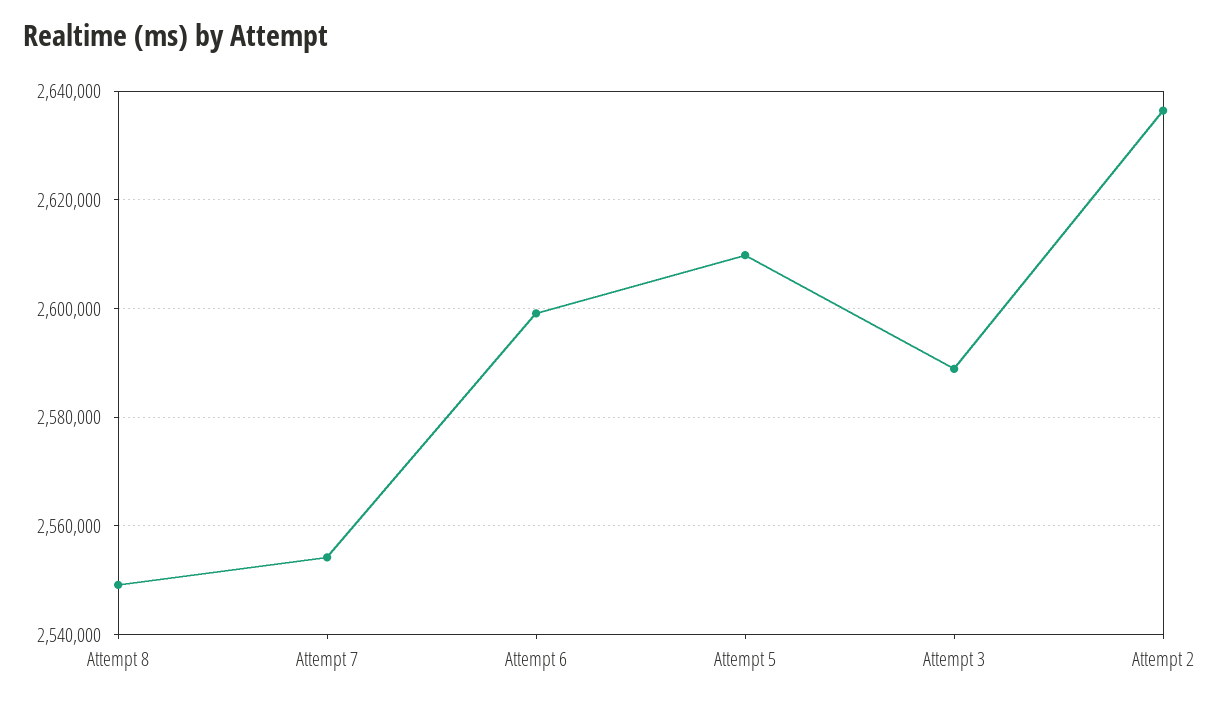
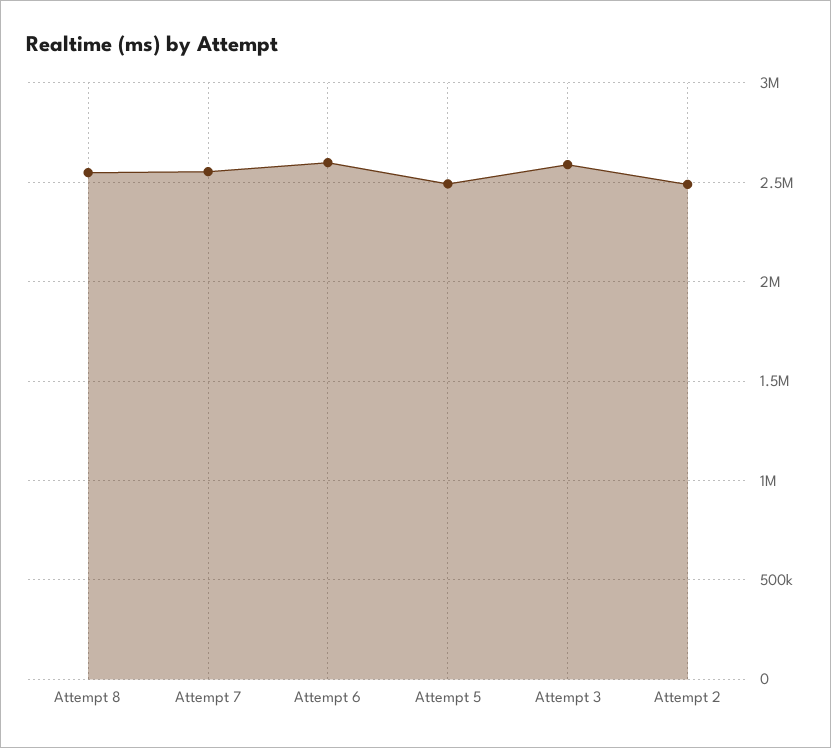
  {
    "Attempt 8": 2550000,
    "Attempt 7": 2554000,
    "Attempt 6": 2600000,
-   "Attempt 5": 2610000,
+   "Attempt 5": 2500000,
    "Attempt 3": 2588000,
-   "Attempt 2": 2636000
+   "Attempt 2": 2500000
  }

